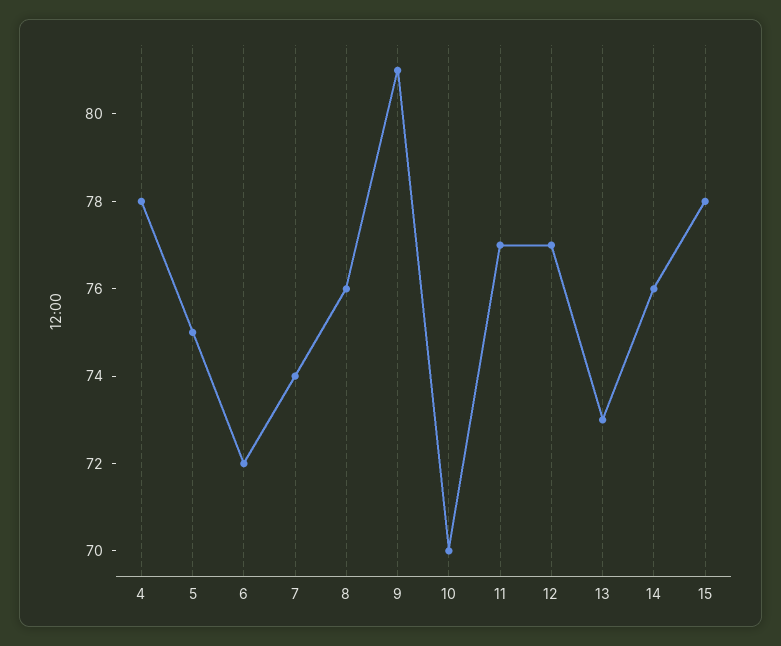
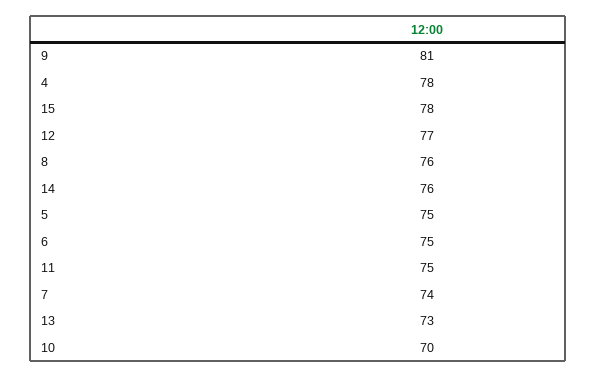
  {
    "4": 78,
    "5": 75,
-   "6": 72,
+   "6": 75,
    "7": 74,
    "8": 76,
    "9": 81,
    "10": 70,
-   "11": 77,
+   "11": 75,
    "12": 77,
    "13": 73,
    "14": 76,
    "15": 78
  }

